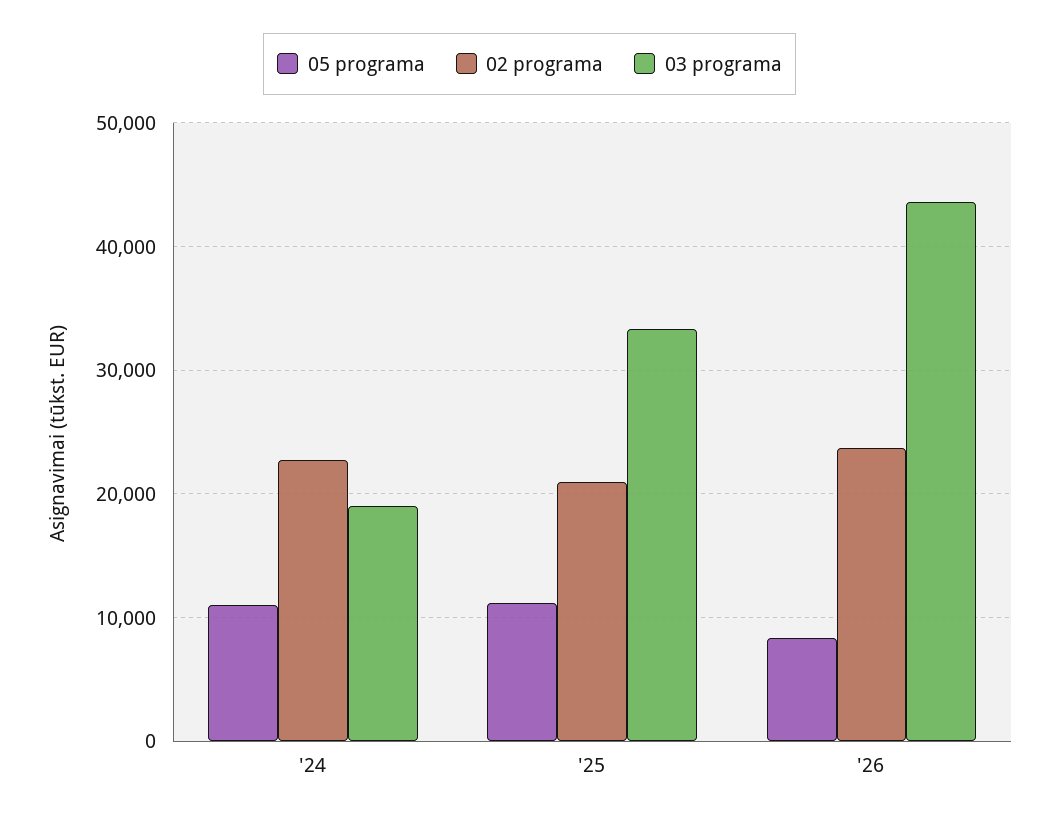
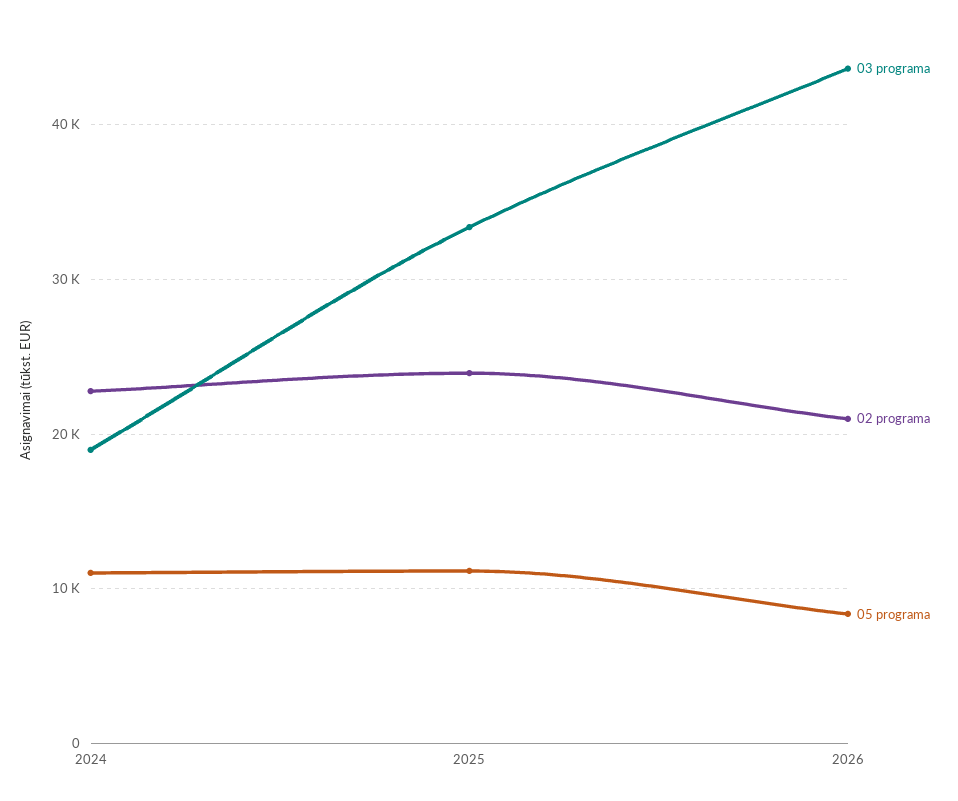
  {
    "05 programa": {
      "'24": 11000,
      "'25": 11000,
      "'26": 8000
    },
    "02 programa": {
      "'24": 23000,
-     "'25": 21000,
+     "'25": 24000,
-     "'26": 24000
+     "'26": 21000
    },
    "03 programa": {
      "'24": 19000,
      "'25": 33000,
      "'26": 44000
    }
  }

